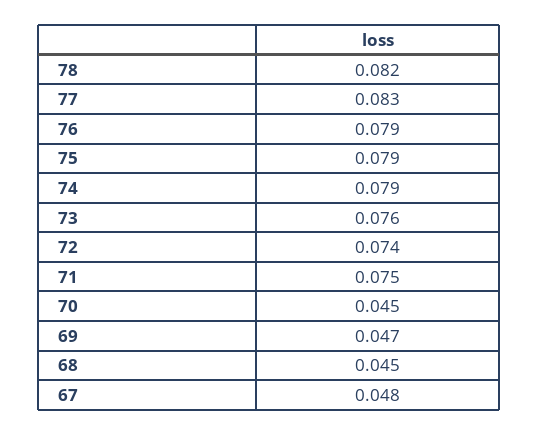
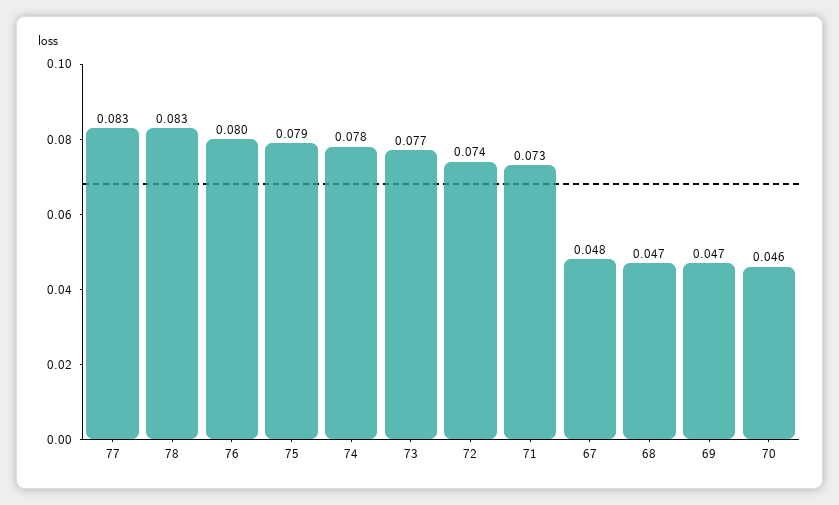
  {
-   "78": 0.082,
+   "78": 0.083,
    "77": 0.083,
-   "76": 0.079,
+   "76": 0.08,
    "75": 0.079,
-   "74": 0.079,
+   "74": 0.078,
-   "73": 0.076,
+   "73": 0.077,
    "72": 0.074,
-   "71": 0.075,
+   "71": 0.073,
-   "70": 0.045,
+   "70": 0.046,
    "69": 0.047,
-   "68": 0.045,
+   "68": 0.047,
    "67": 0.048
  }

